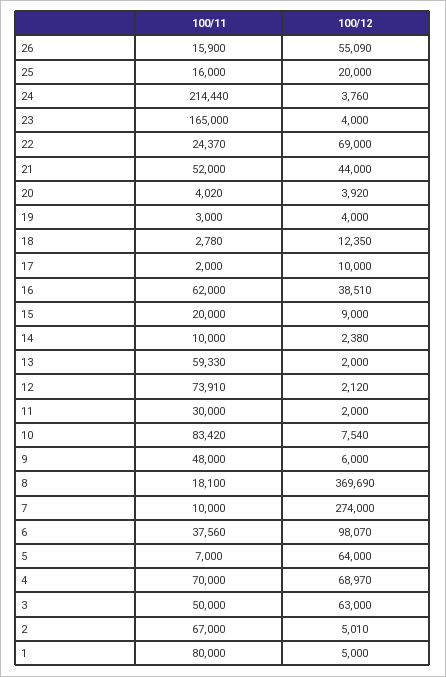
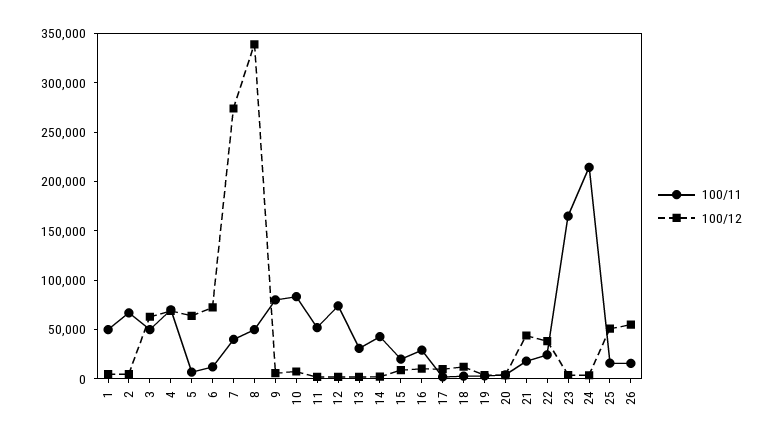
  {
    "100/11": {
      "26": 15900,
      "25": 16000,
      "24": 214440,
      "23": 165000,
      "22": 24370,
-     "21": 52000,
+     "21": 20000,
      "20": 4020,
      "19": 3000,
      "18": 2780,
      "17": 2000,
-     "16": 62000,
+     "16": 30000,
      "15": 20000,
-     "14": 10000,
+     "14": 40000,
-     "13": 59330,
+     "13": 30000,
      "12": 73910,
-     "11": 30000,
+     "11": 50000,
      "10": 83420,
-     "9": 48000,
+     "9": 80000,
-     "8": 18100,
+     "8": 50000,
-     "7": 10000,
+     "7": 40000,
-     "6": 37560,
+     "6": 10000,
      "5": 7000,
      "4": 70000,
      "3": 50000,
      "2": 67000,
-     "1": 80000
+     "1": 50000
    },
    "100/12": {
      "26": 55090,
-     "25": 20000,
+     "25": 50000,
      "24": 3760,
      "23": 4000,
-     "22": 69000,
+     "22": 40000,
      "21": 44000,
      "20": 3920,
      "19": 4000,
      "18": 12350,
      "17": 10000,
-     "16": 38510,
+     "16": 10000,
      "15": 9000,
      "14": 2380,
      "13": 2000,
      "12": 2120,
      "11": 2000,
      "10": 7540,
      "9": 6000,
-     "8": 369690,
+     "8": 340000,
      "7": 274000,
-     "6": 98070,
+     "6": 70000,
      "5": 64000,
      "4": 68970,
      "3": 63000,
      "2": 5010,
      "1": 5000
    }
  }

